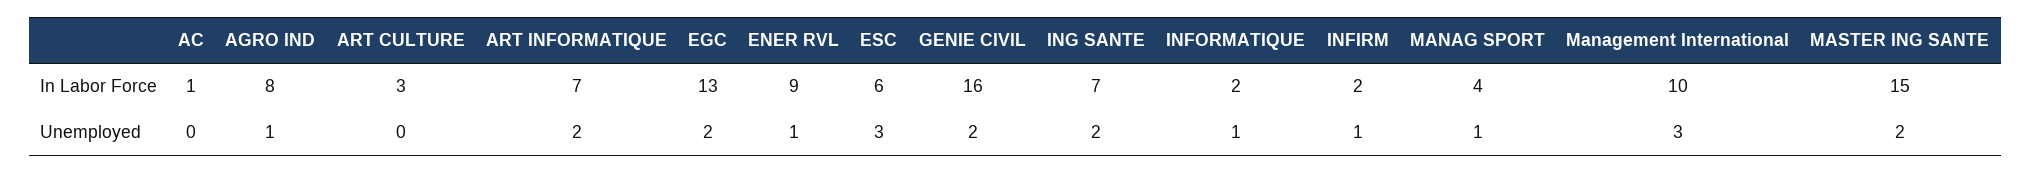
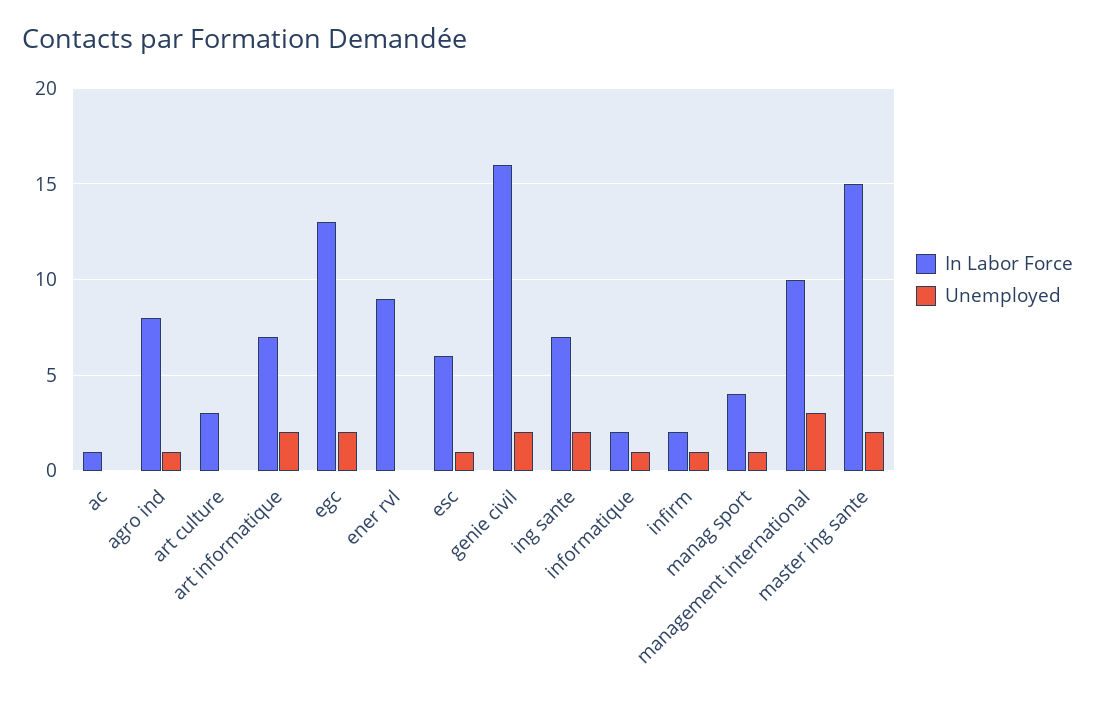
  {
    "In Labor Force": {
      "AC": 1,
      "AGRO IND": 8,
      "ART CULTURE": 3,
      "ART INFORMATIQUE": 7,
      "EGC": 13,
      "ENER RVL": 9,
      "ESC": 6,
      "GENIE CIVIL": 16,
      "ING SANTE": 7,
      "INFORMATIQUE": 2,
      "INFIRM": 2,
      "MANAG SPORT": 4,
      "Management International": 10,
      "MASTER ING SANTE": 15
    },
    "Unemployed": {
      "AC": 0,
      "AGRO IND": 1,
      "ART CULTURE": 0,
      "ART INFORMATIQUE": 2,
      "EGC": 2,
-     "ENER RVL": 1,
+     "ENER RVL": 0,
-     "ESC": 3,
+     "ESC": 1,
      "GENIE CIVIL": 2,
      "ING SANTE": 2,
      "INFORMATIQUE": 1,
      "INFIRM": 1,
      "MANAG SPORT": 1,
      "Management International": 3,
      "MASTER ING SANTE": 2
    }
  }

